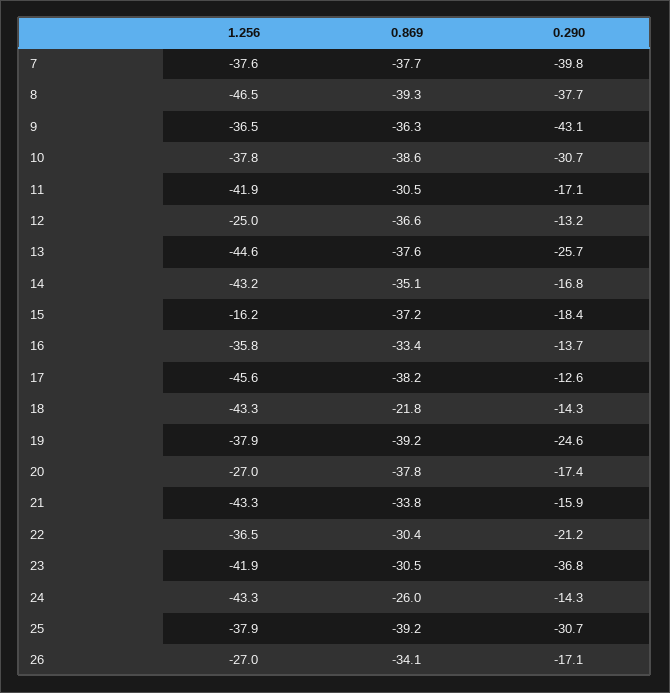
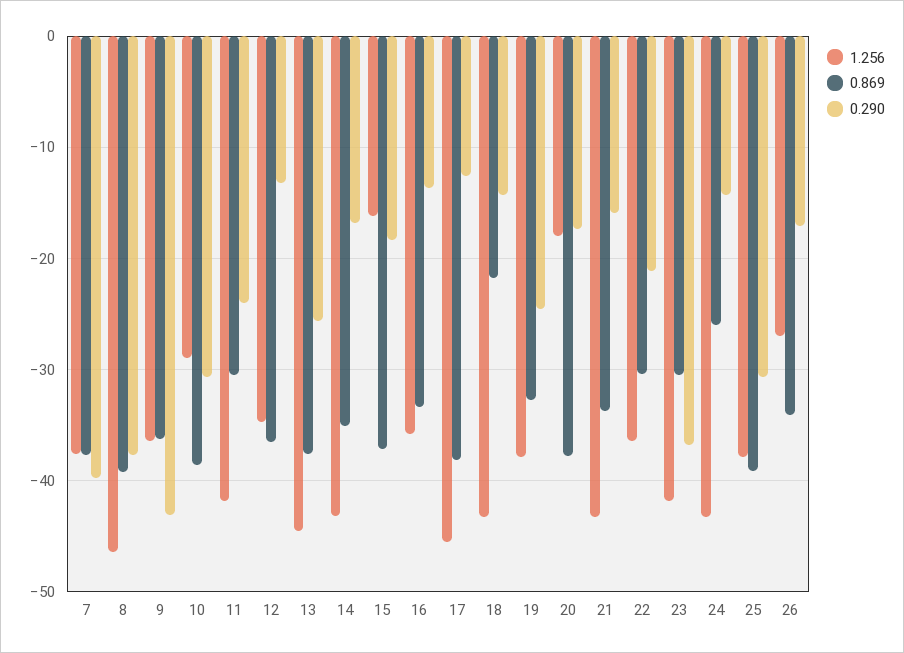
  {
    "1.256": {
      "7": -37.6,
      "8": -46.5,
      "9": -36.5,
-     "10": -37.8,
+     "10": -29,
      "11": -41.9,
-     "12": -25,
+     "12": -35,
      "13": -44.6,
      "14": -43.2,
      "15": -16.2,
      "16": -35.8,
      "17": -45.6,
      "18": -43.3,
      "19": -37.9,
-     "20": -27,
+     "20": -18,
      "21": -43.3,
      "22": -36.5,
      "23": -41.9,
      "24": -43.3,
      "25": -37.9,
      "26": -27
    },
    "0.869": {
      "7": -37.7,
      "8": -39.3,
      "9": -36.3,
      "10": -38.6,
      "11": -30.5,
      "12": -36.6,
      "13": -37.6,
      "14": -35.1,
      "15": -37.2,
      "16": -33.4,
      "17": -38.2,
      "18": -21.8,
-     "19": -39.2,
+     "19": -33,
      "20": -37.8,
      "21": -33.8,
      "22": -30.4,
      "23": -30.5,
      "24": -26,
      "25": -39.2,
      "26": -34.1
    },
    "0.290": {
      "7": -39.8,
      "8": -37.7,
      "9": -43.1,
      "10": -30.7,
-     "11": -17.1,
+     "11": -24,
      "12": -13.2,
      "13": -25.7,
      "14": -16.8,
      "15": -18.4,
      "16": -13.7,
      "17": -12.6,
      "18": -14.3,
      "19": -24.6,
      "20": -17.4,
      "21": -15.9,
      "22": -21.2,
      "23": -36.8,
      "24": -14.3,
      "25": -30.7,
      "26": -17.1
    }
  }

